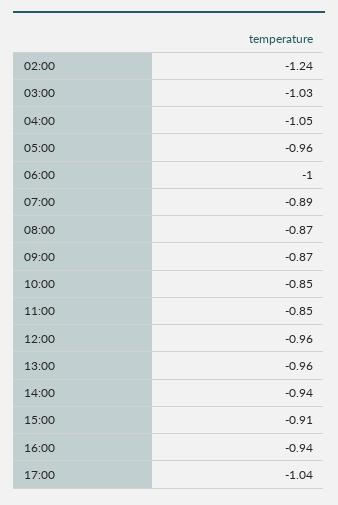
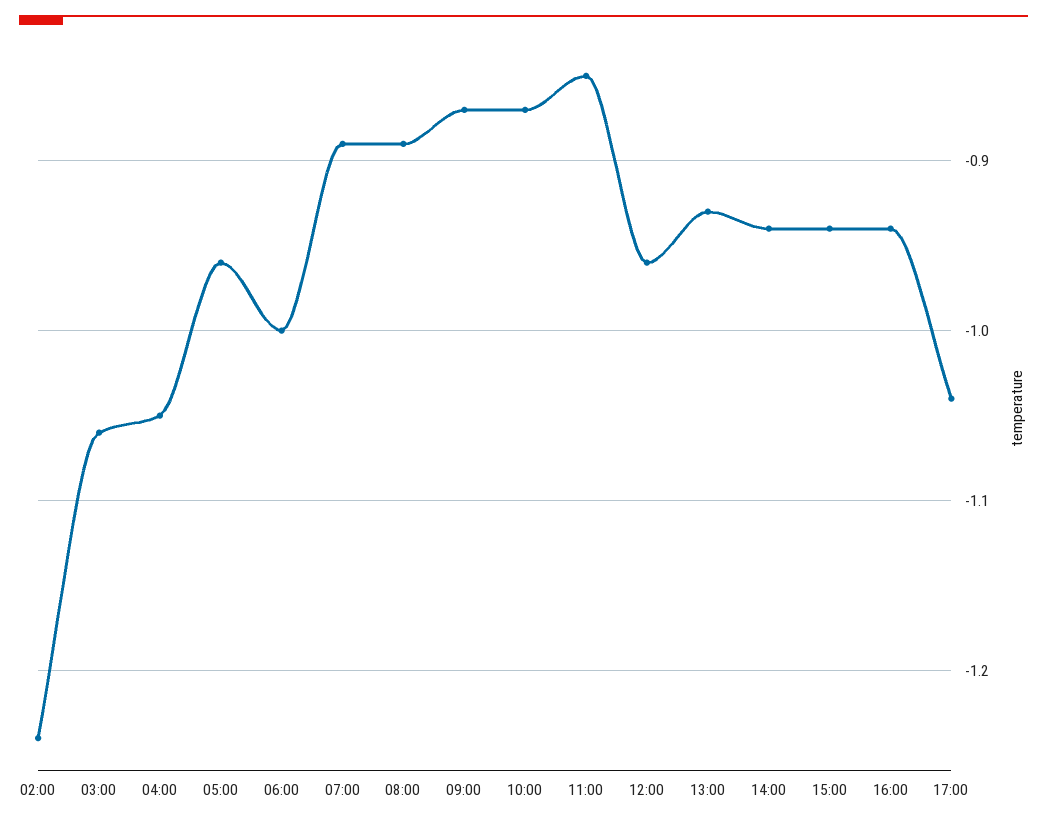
  {
    "02:00": -1.24,
-   "03:00": -1.03,
+   "03:00": -1.06,
    "04:00": -1.05,
    "05:00": -0.96,
    "06:00": -1,
    "07:00": -0.89,
-   "08:00": -0.87,
+   "08:00": -0.89,
    "09:00": -0.87,
-   "10:00": -0.85,
+   "10:00": -0.87,
    "11:00": -0.85,
    "12:00": -0.96,
-   "13:00": -0.96,
+   "13:00": -0.93,
    "14:00": -0.94,
-   "15:00": -0.91,
+   "15:00": -0.94,
    "16:00": -0.94,
    "17:00": -1.04
  }

